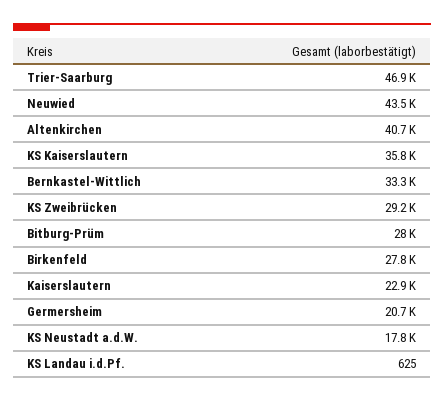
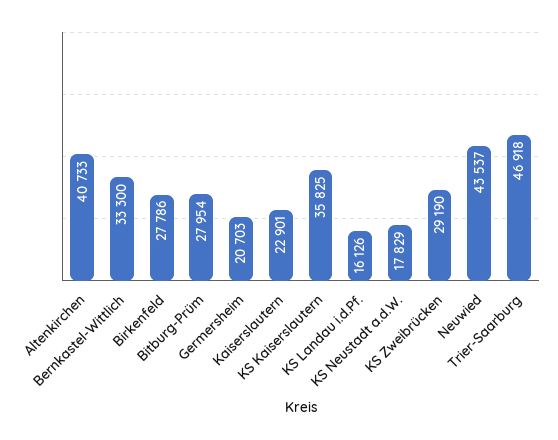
  {
    "Trier-Saarburg": 46918,
    "Neuwied": 43537,
    "Altenkirchen": 40733,
    "KS Kaiserslautern": 35825,
    "Bernkastel-Wittlich": 33300,
    "KS Zweibrücken": 29190,
    "Bitburg-Prüm": 27954,
    "Birkenfeld": 27786,
    "Kaiserslautern": 22901,
    "Germersheim": 20703,
    "KS Neustadt a.d.W.": 17829,
-   "KS Landau i.d.Pf.": 625
+   "KS Landau i.d.Pf.": 16126
  }

